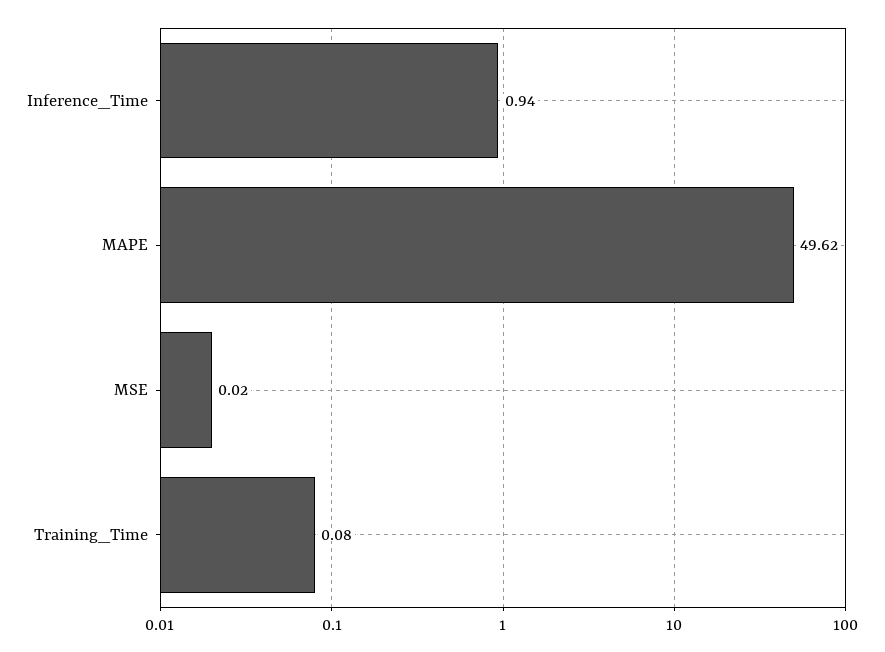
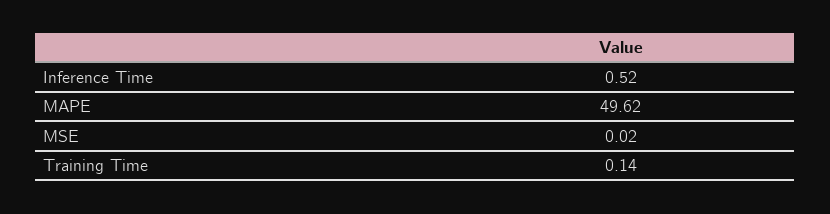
  {
-   "Inference_Time": 0.94,
+   "Inference_Time": 0.52,
    "MAPE": 49.62,
    "MSE": 0.02,
-   "Training_Time": 0.08
+   "Training_Time": 0.14
  }

